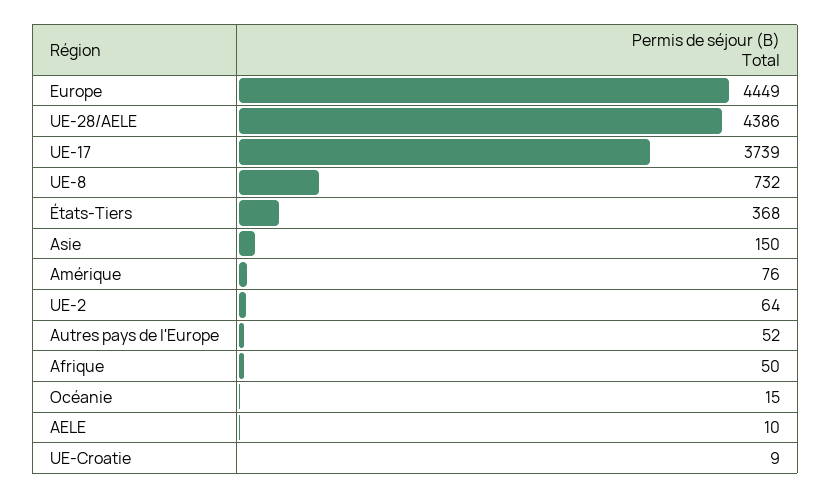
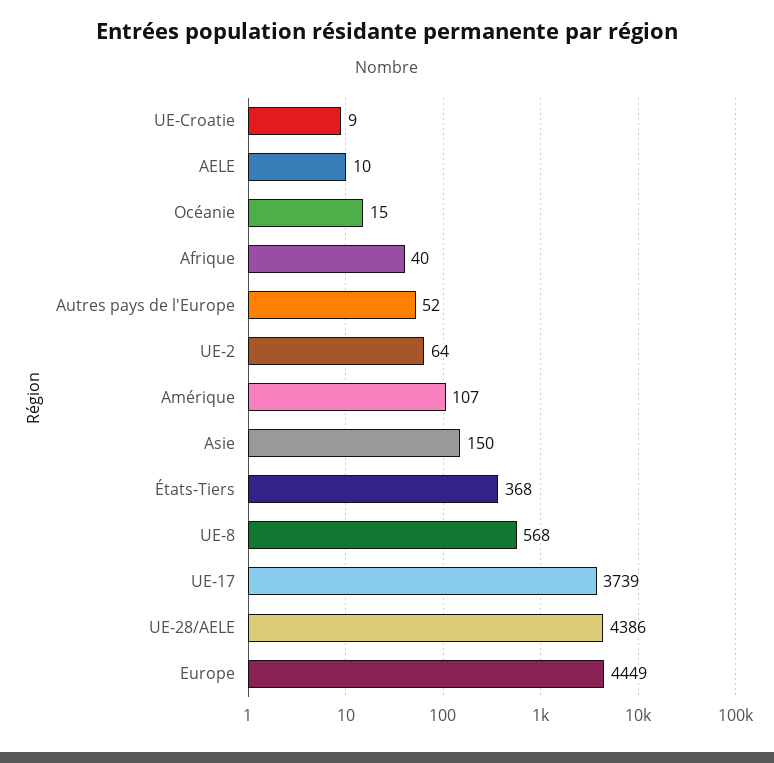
  {
    "Europe": 4449,
    "UE-28/AELE": 4386,
    "UE-17": 3739,
-   "UE-8": 732,
+   "UE-8": 568,
    "États-Tiers": 368,
    "Asie": 150,
-   "Amérique": 76,
+   "Amérique": 107,
    "UE-2": 64,
    "Autres pays de l'Europe": 52,
-   "Afrique": 50,
+   "Afrique": 40,
    "Océanie": 15,
    "AELE": 10,
    "UE-Croatie": 9
  }

